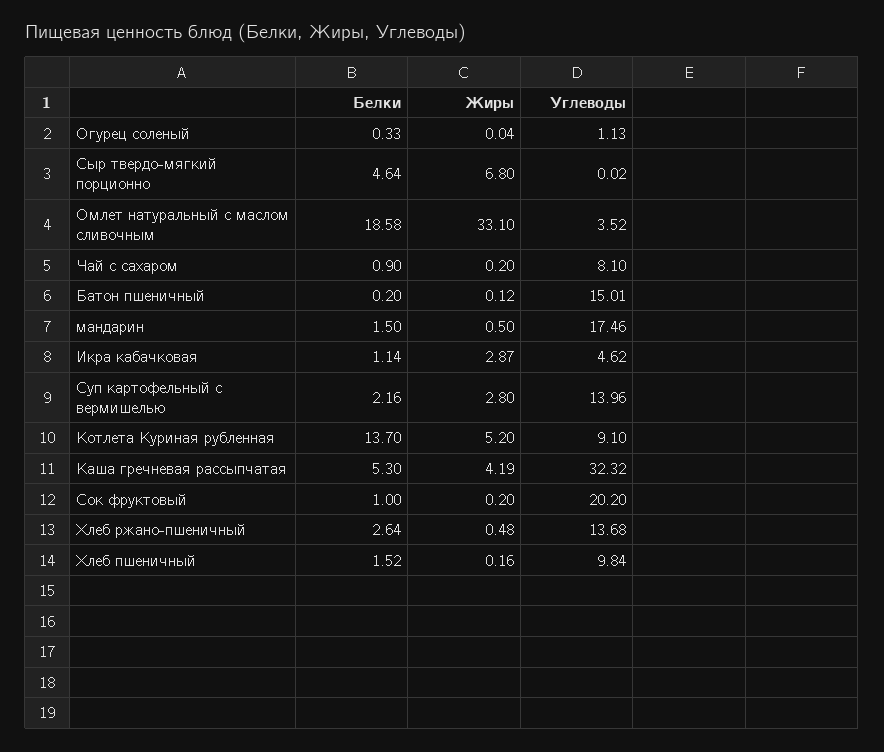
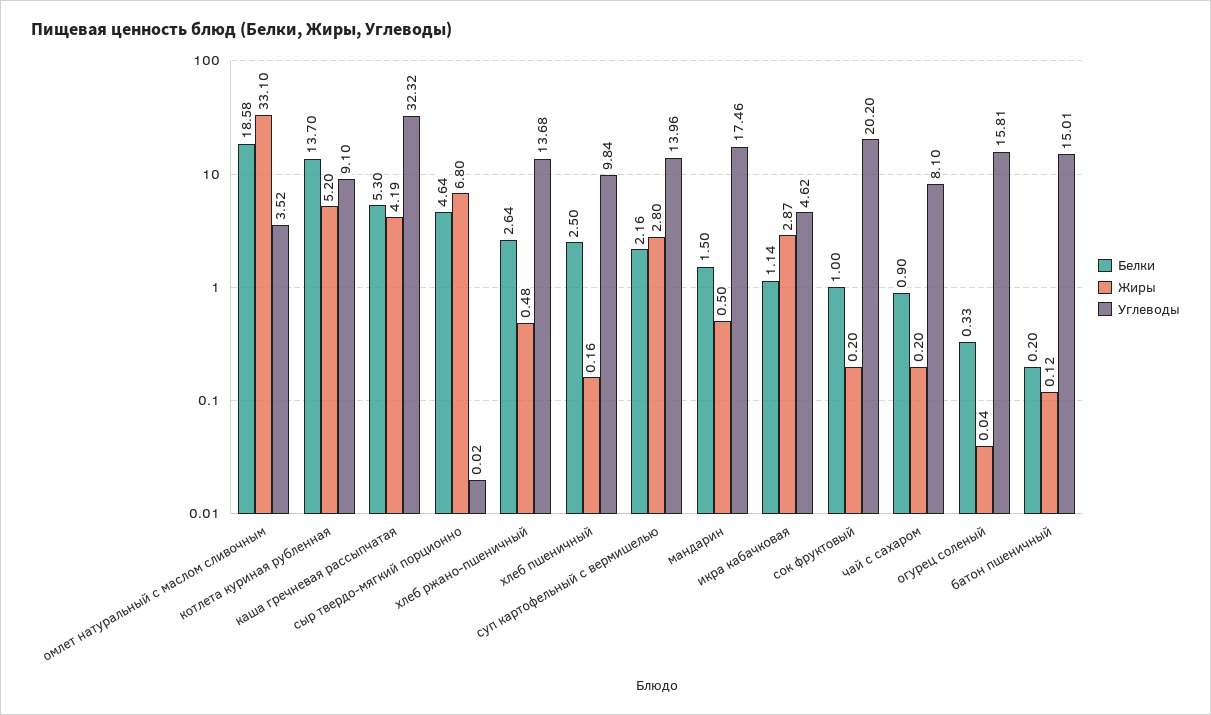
  {
    "Белки": {
      "Огурец соленый": 0.33,
      "Сыр твердо-мягкий порционно": 4.64,
      "Омлет натуральный с маслом сливочным": 18.58,
      "Чай с сахаром": 0.9,
      "Батон пшеничный": 0.2,
      "мандарин": 1.5,
      "Икра кабачковая": 1.14,
      "Суп картофельный с вермишелью": 2.16,
      "Котлета Куриная рубленная": 13.7,
      "Каша гречневая рассыпчатая": 5.3,
      "Сок фруктовый": 1,
      "Хлеб ржано-пшеничный": 2.64,
-     "Хлеб пшеничный": 1.52
+     "Хлеб пшеничный": 2.5
    },
    "Жиры": {
      "Огурец соленый": 0.04,
      "Сыр твердо-мягкий порционно": 6.8,
      "Омлет натуральный с маслом сливочным": 33.1,
      "Чай с сахаром": 0.2,
      "Батон пшеничный": 0.12,
      "мандарин": 0.5,
      "Икра кабачковая": 2.87,
      "Суп картофельный с вермишелью": 2.8,
      "Котлета Куриная рубленная": 5.2,
      "Каша гречневая рассыпчатая": 4.19,
      "Сок фруктовый": 0.2,
      "Хлеб ржано-пшеничный": 0.48,
      "Хлеб пшеничный": 0.16
    },
    "Углеводы": {
-     "Огурец соленый": 1.13,
+     "Огурец соленый": 15.81,
      "Сыр твердо-мягкий порционно": 0.02,
      "Омлет натуральный с маслом сливочным": 3.52,
      "Чай с сахаром": 8.1,
      "Батон пшеничный": 15.01,
      "мандарин": 17.46,
      "Икра кабачковая": 4.62,
      "Суп картофельный с вермишелью": 13.96,
      "Котлета Куриная рубленная": 9.1,
      "Каша гречневая рассыпчатая": 32.32,
      "Сок фруктовый": 20.2,
      "Хлеб ржано-пшеничный": 13.68,
      "Хлеб пшеничный": 9.84
    }
  }

